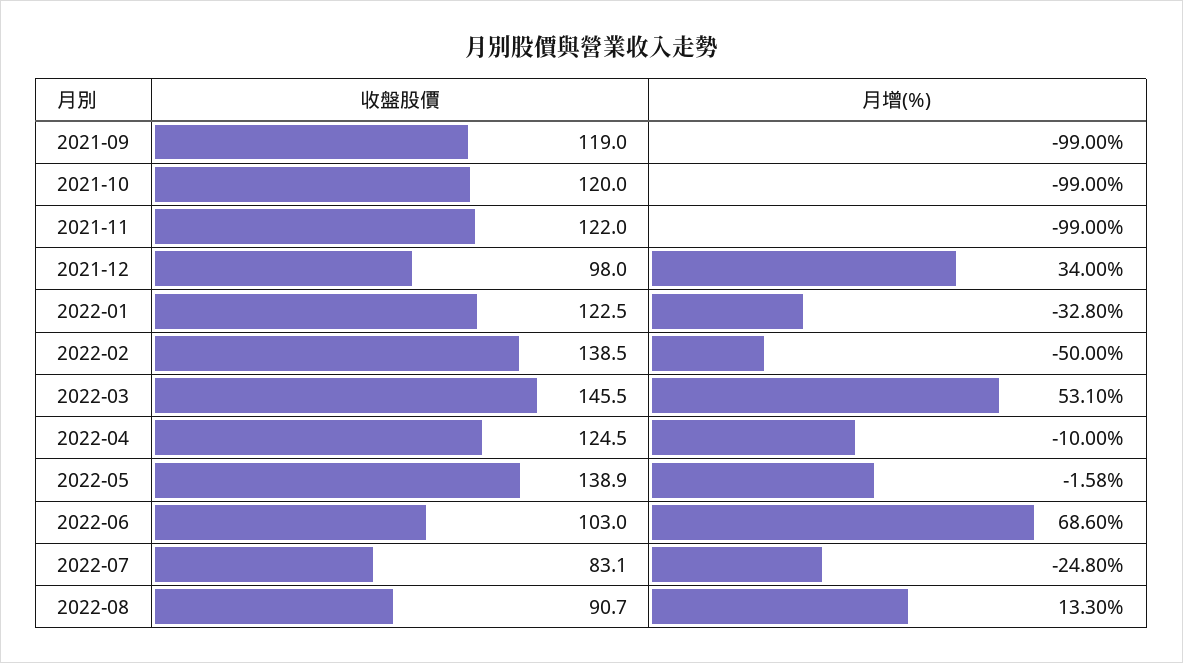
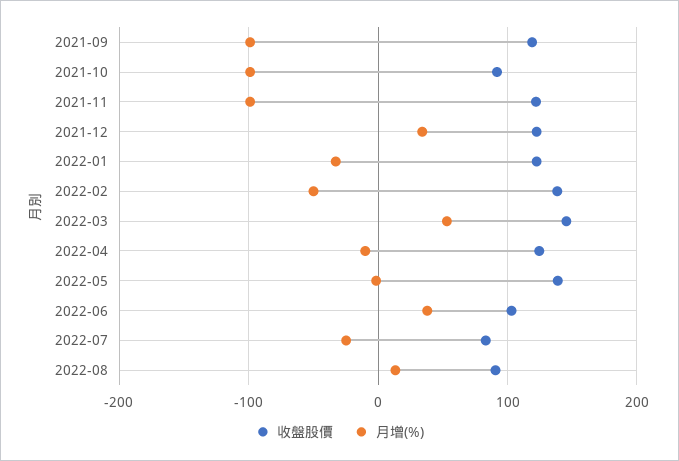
  {
    "收盤股價": {
      "2021-09": 119,
-     "2021-10": 120,
+     "2021-10": 90,
      "2021-11": 122,
-     "2021-12": 98,
+     "2021-12": 120,
      "2022-01": 122.5,
      "2022-02": 138.5,
      "2022-03": 145.5,
      "2022-04": 124.5,
      "2022-05": 138.9,
      "2022-06": 103,
      "2022-07": 83.1,
      "2022-08": 90.7
    },
    "月增(%)": {
      "2021-09": -99,
      "2021-10": -99,
      "2021-11": -99,
      "2021-12": 34,
      "2022-01": -32.8,
      "2022-02": -50,
      "2022-03": 53.1,
      "2022-04": -10,
      "2022-05": -1.58,
-     "2022-06": 68.6,
+     "2022-06": 40,
      "2022-07": -24.8,
      "2022-08": 13.3
    }
  }

